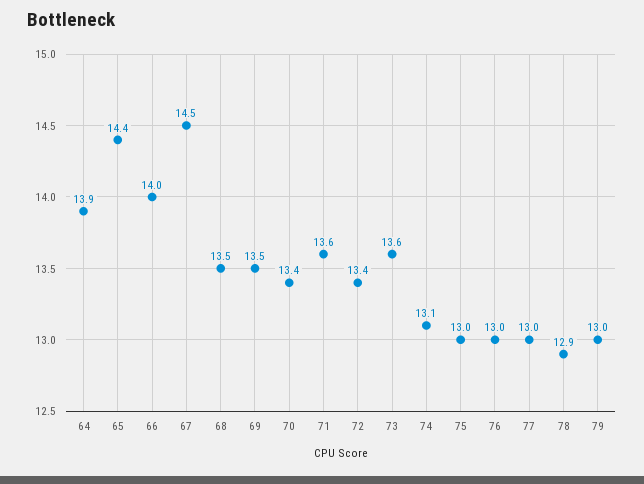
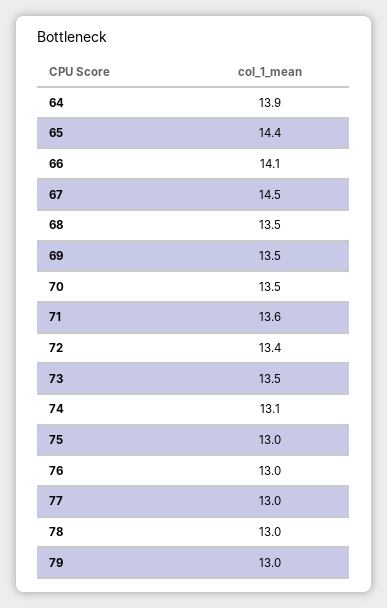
  {
    "64": 13.9,
    "65": 14.4,
-   "66": 14,
+   "66": 14.1,
    "67": 14.5,
    "68": 13.5,
    "69": 13.5,
-   "70": 13.4,
+   "70": 13.5,
    "71": 13.6,
    "72": 13.4,
-   "73": 13.6,
+   "73": 13.5,
    "74": 13.1,
    "75": 13,
    "76": 13,
    "77": 13,
-   "78": 12.9,
+   "78": 13,
    "79": 13
  }

